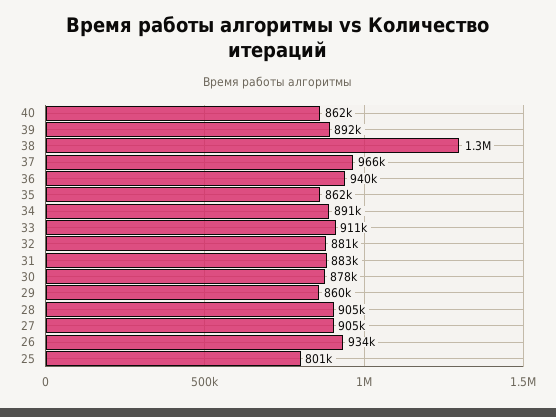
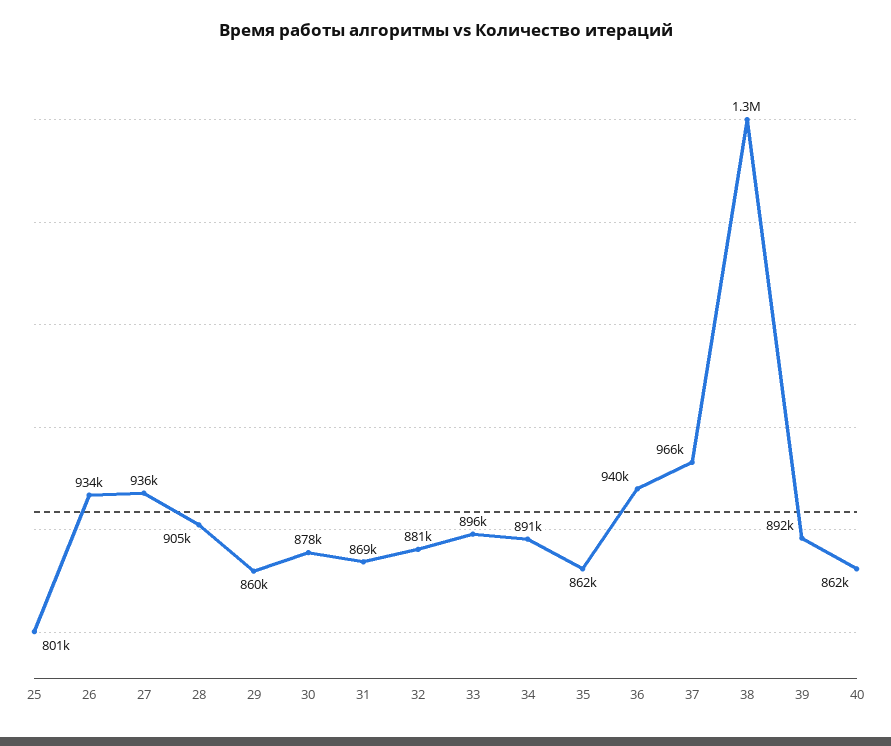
  {
    "40": 862000,
    "39": 892000,
    "38": 1300000,
    "37": 966000,
    "36": 940000,
    "35": 862000,
    "34": 891000,
-   "33": 911000,
+   "33": 896000,
    "32": 881000,
-   "31": 883000,
+   "31": 869000,
    "30": 878000,
    "29": 860000,
    "28": 905000,
-   "27": 905000,
+   "27": 936000,
    "26": 934000,
    "25": 801000
  }

